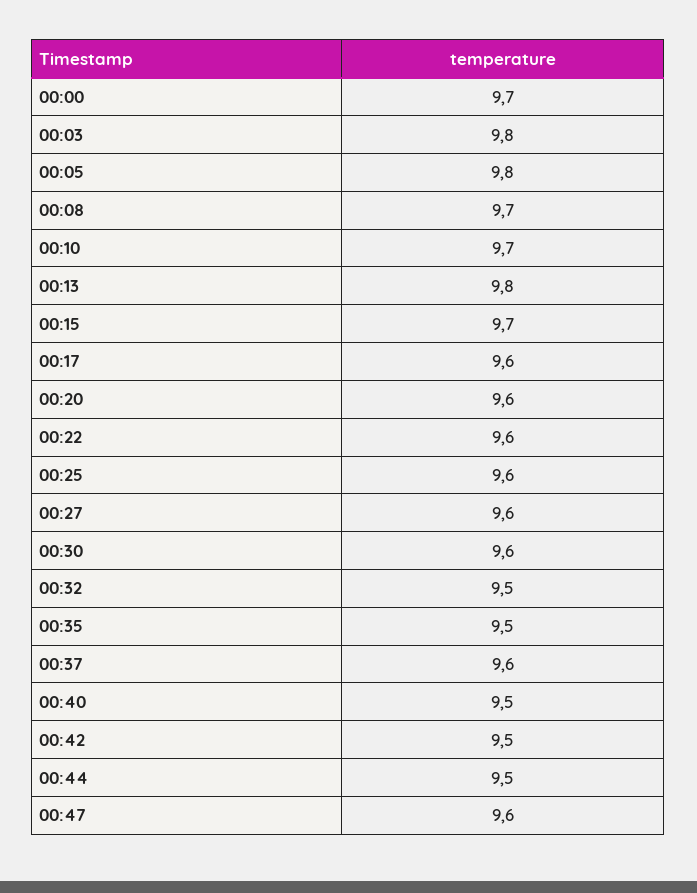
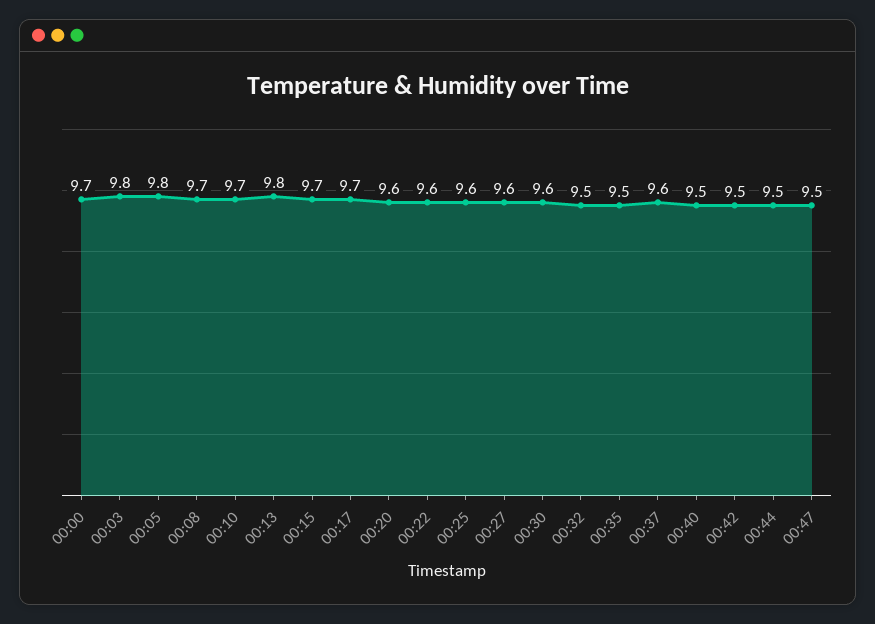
  {
    "00:00": 9.7,
    "00:03": 9.8,
    "00:05": 9.8,
    "00:08": 9.7,
    "00:10": 9.7,
    "00:13": 9.8,
    "00:15": 9.7,
-   "00:17": 9.6,
+   "00:17": 9.7,
    "00:20": 9.6,
    "00:22": 9.6,
    "00:25": 9.6,
    "00:27": 9.6,
    "00:30": 9.6,
    "00:32": 9.5,
    "00:35": 9.5,
    "00:37": 9.6,
    "00:40": 9.5,
    "00:42": 9.5,
    "00:44": 9.5,
-   "00:47": 9.6
+   "00:47": 9.5
  }

